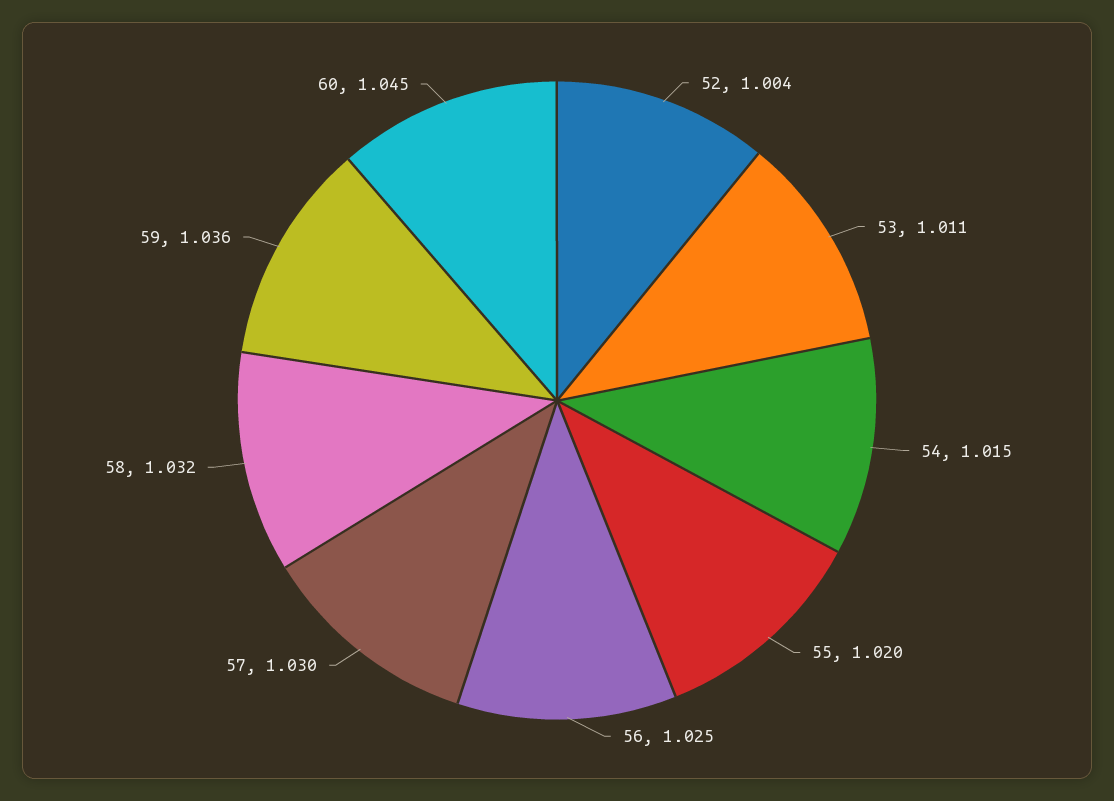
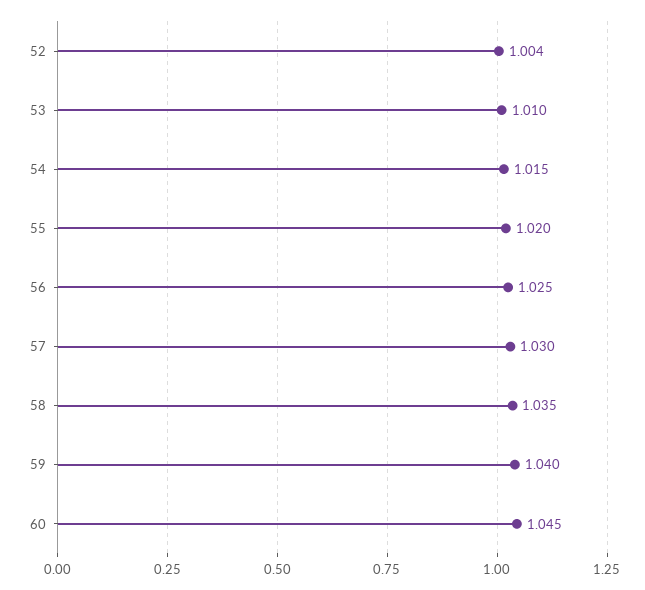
  {
    "52": 1.004,
-   "53": 1.011,
+   "53": 1.01,
    "54": 1.015,
    "55": 1.02,
    "56": 1.025,
    "57": 1.03,
-   "58": 1.032,
+   "58": 1.035,
-   "59": 1.036,
+   "59": 1.04,
    "60": 1.045
  }

